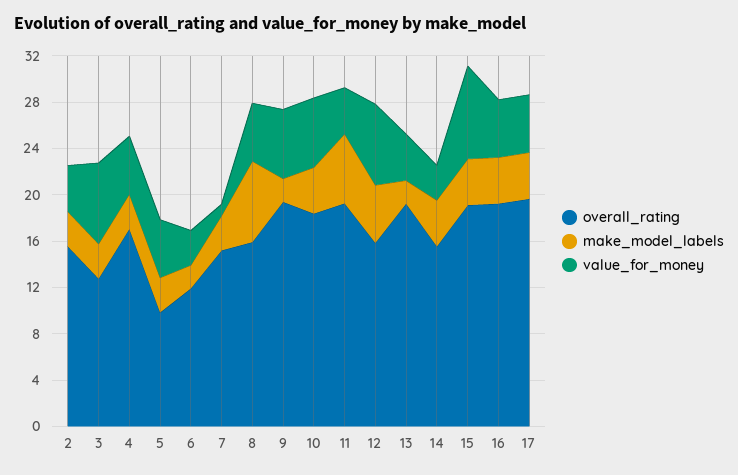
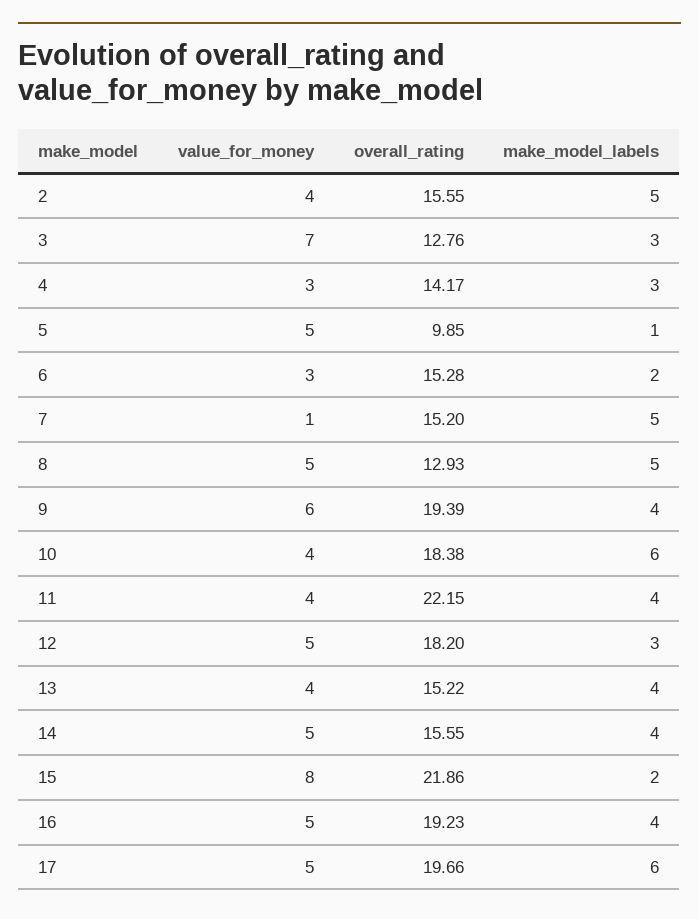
  {
    "overall_rating": {
      "2": 15.55,
      "3": 12.76,
-     "4": 17,
+     "4": 14.17,
      "5": 9.85,
-     "6": 12,
+     "6": 15.28,
      "7": 15.2,
-     "8": 16,
+     "8": 12.93,
      "9": 19.39,
      "10": 18.38,
-     "11": 19,
+     "11": 22.15,
-     "12": 16,
+     "12": 18.2,
-     "13": 19,
+     "13": 15.22,
      "14": 15.55,
-     "15": 19,
+     "15": 21.86,
      "16": 19.23,
      "17": 19.66
    },
    "make_model_labels": {
-     "2": 3,
+     "2": 5,
      "3": 3,
      "4": 3,
-     "5": 3,
+     "5": 1,
      "6": 2,
-     "7": 3,
+     "7": 5,
-     "8": 7,
+     "8": 5,
-     "9": 2,
+     "9": 4,
-     "10": 4,
+     "10": 6,
-     "11": 6,
+     "11": 4,
-     "12": 5,
+     "12": 3,
-     "13": 2,
+     "13": 4,
      "14": 4,
-     "15": 4,
+     "15": 2,
      "16": 4,
-     "17": 4
+     "17": 6
    },
    "value_for_money": {
      "2": 4,
      "3": 7,
-     "4": 5,
+     "4": 3,
      "5": 5,
      "6": 3,
      "7": 1,
      "8": 5,
      "9": 6,
-     "10": 6,
+     "10": 4,
      "11": 4,
-     "12": 7,
+     "12": 5,
      "13": 4,
-     "14": 3,
+     "14": 5,
      "15": 8,
      "16": 5,
      "17": 5
    }
  }

